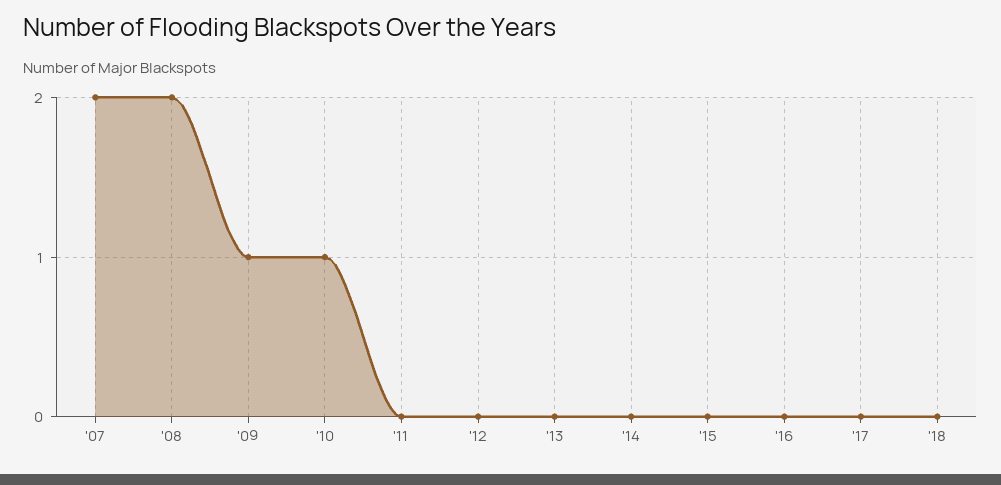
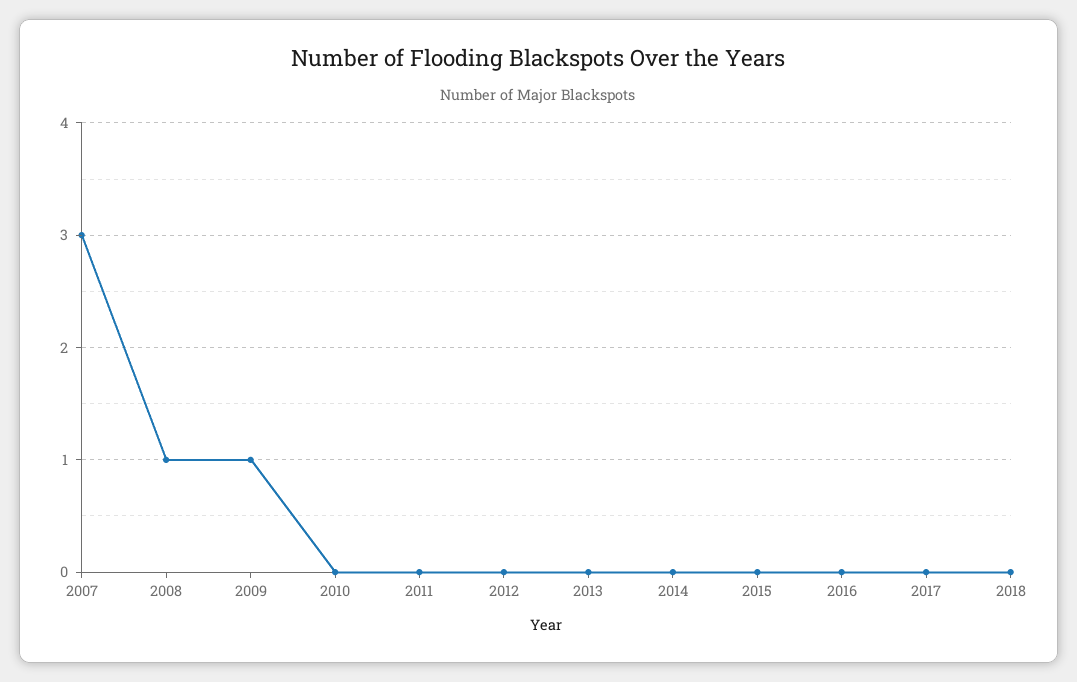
  {
-   "'07": 2,
+   "'07": 3,
-   "'08": 2,
+   "'08": 1,
    "'09": 1,
-   "'10": 1,
+   "'10": 0,
    "'11": 0,
    "'12": 0,
    "'13": 0,
    "'14": 0,
    "'15": 0,
    "'16": 0,
    "'17": 0,
    "'18": 0
  }

